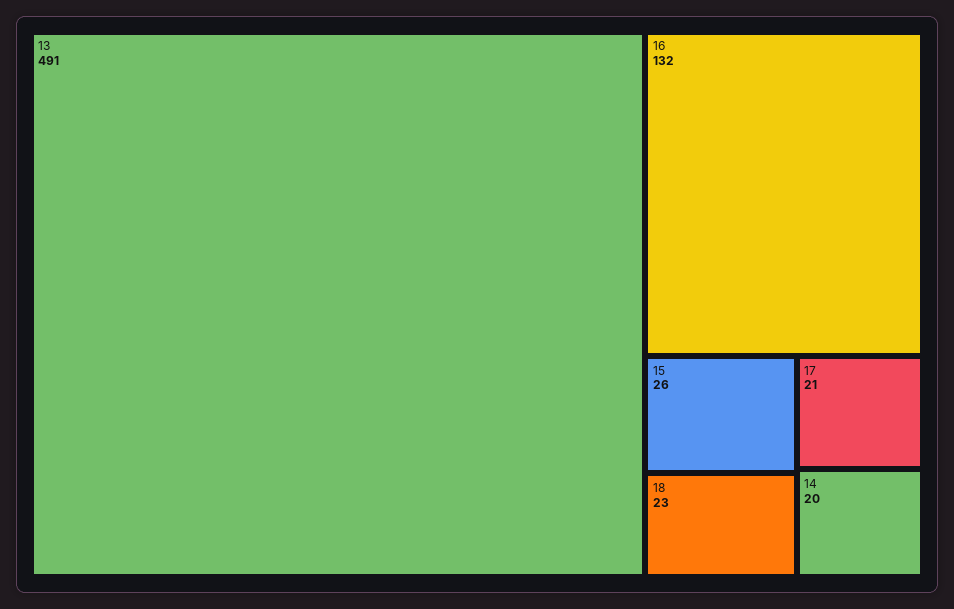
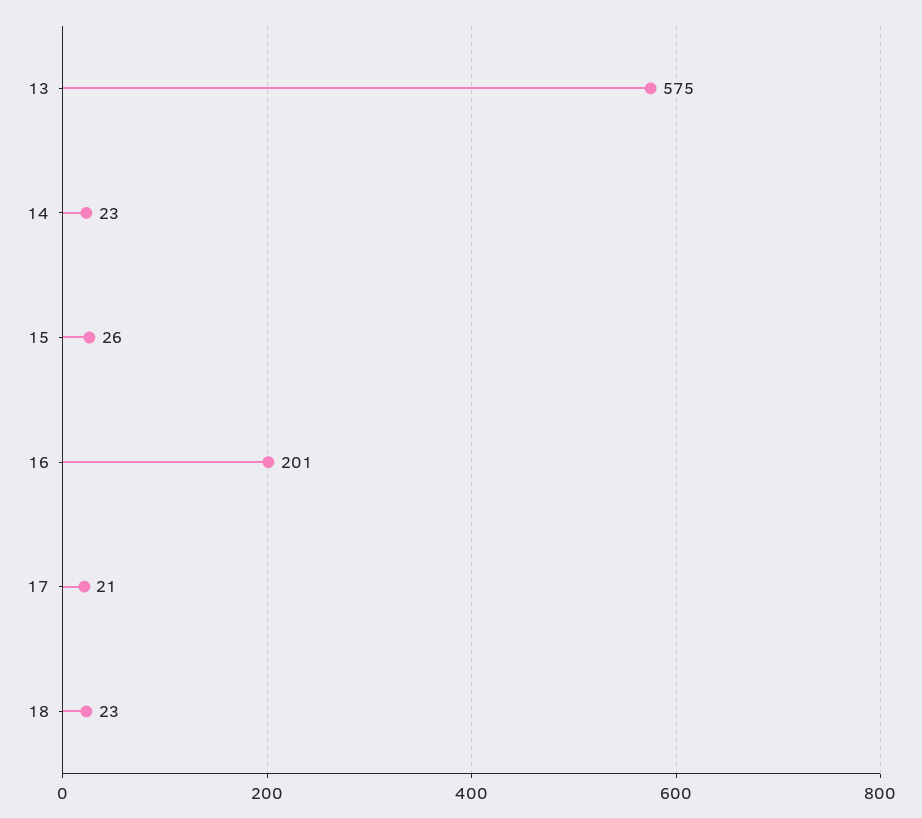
  {
-   "13": 491,
+   "13": 575,
-   "16": 132,
+   "16": 201,
    "15": 26,
    "18": 23,
    "17": 21,
-   "14": 20
+   "14": 23
  }

